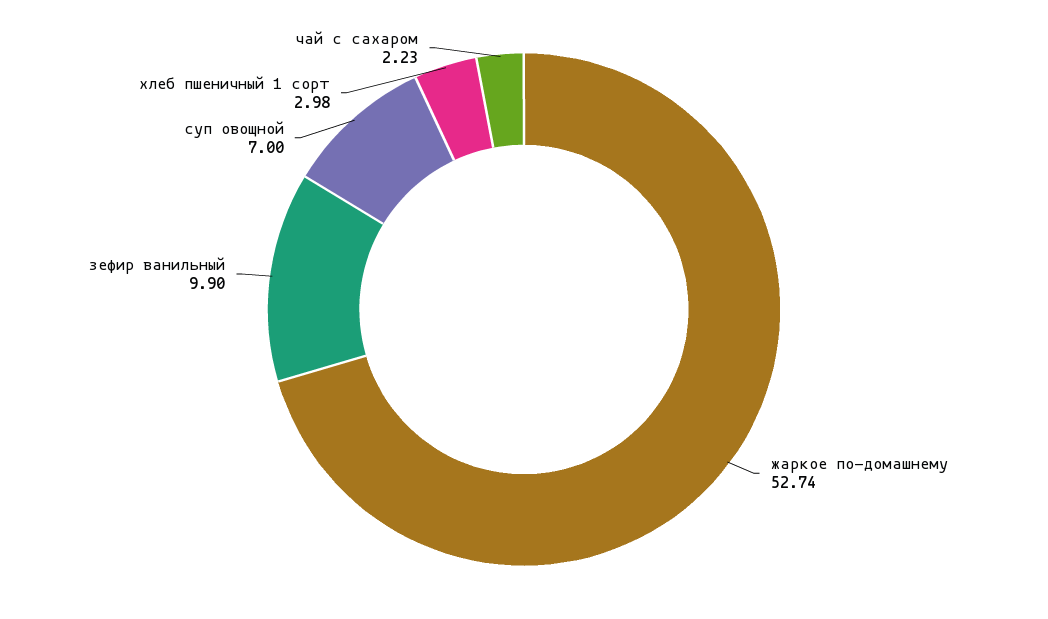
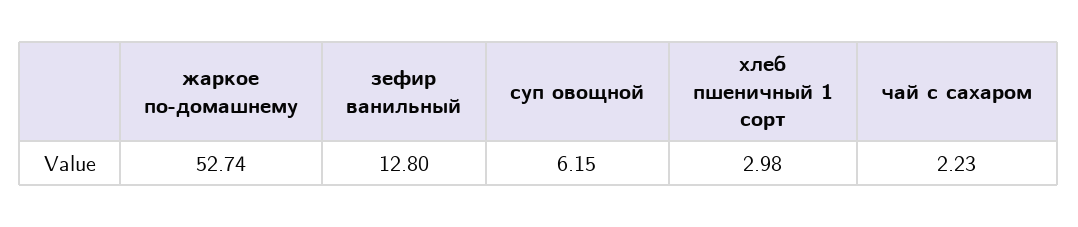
  {
    "жаркое по-домашнему": 52.74,
-   "зефир ванильный": 9.9,
+   "зефир ванильный": 12.8,
-   "суп овощной": 7,
+   "суп овощной": 6.15,
    "хлеб пшеничный 1 сорт": 2.98,
    "чай с сахаром": 2.23
  }

